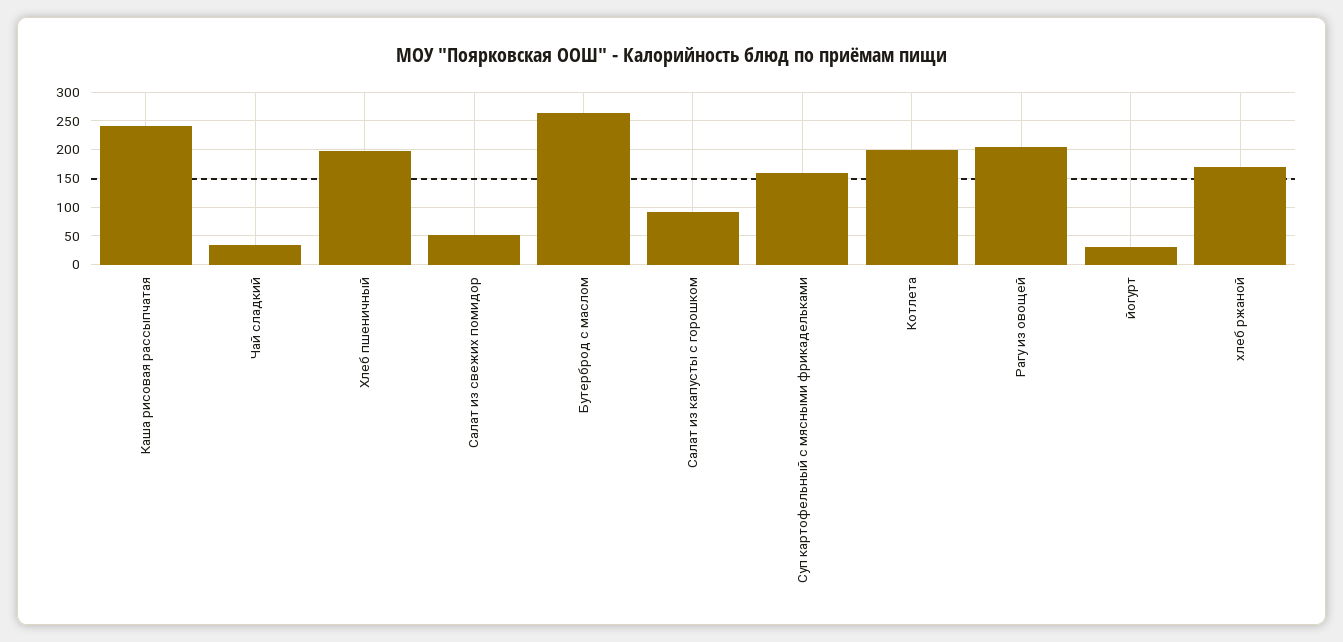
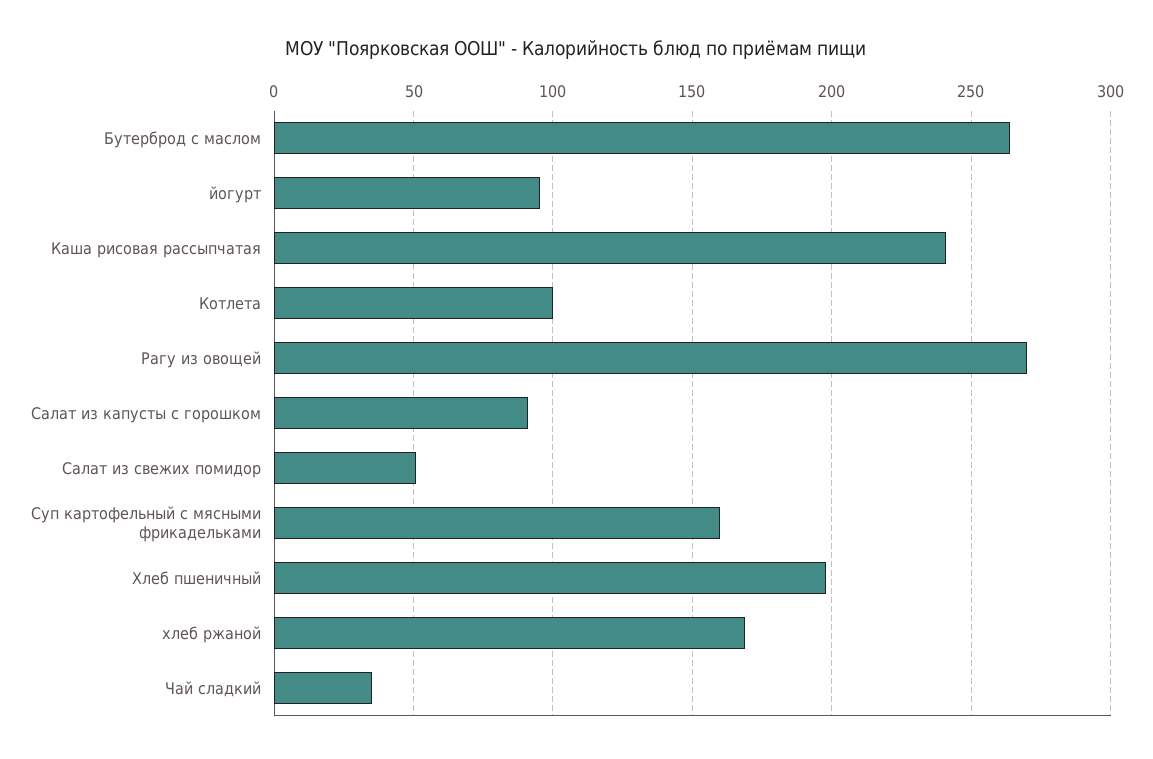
  {
    "Каша рисовая рассыпчатая": 240,
    "Чай сладкий": 35,
    "Хлеб пшеничный": 200,
    "Салат из свежих помидор": 50,
    "Бутерброд с маслом": 265,
    "Салат из капусты с горошком": 90,
    "Суп картофельный с мясными фрикадельками": 160,
-   "Котлета": 200,
+   "Котлета": 100,
-   "Рагу из овощей": 200,
+   "Рагу из овощей": 270,
-   "йогурт": 25,
+   "йогурт": 95,
    "хлеб ржаной": 170
  }

